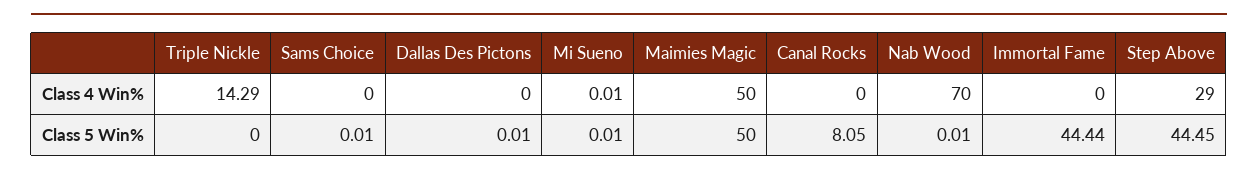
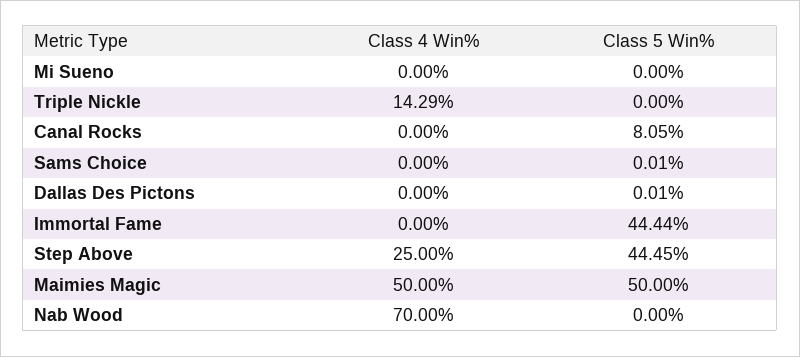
  {
    "Triple Nickle": {
      "Class 4 Win%": 14.29,
      "Class 5 Win%": 0
    },
    "Sams Choice": {
      "Class 4 Win%": 0,
      "Class 5 Win%": 0.01
    },
    "Dallas Des Pictons": {
      "Class 4 Win%": 0,
      "Class 5 Win%": 0.01
    },
    "Mi Sueno": {
-     "Class 4 Win%": 0.01,
+     "Class 4 Win%": 0,
-     "Class 5 Win%": 0.01
+     "Class 5 Win%": 0
    },
    "Maimies Magic": {
      "Class 4 Win%": 50,
      "Class 5 Win%": 50
    },
    "Canal Rocks": {
      "Class 4 Win%": 0,
      "Class 5 Win%": 8.05
    },
    "Nab Wood": {
      "Class 4 Win%": 70,
-     "Class 5 Win%": 0.01
+     "Class 5 Win%": 0
    },
    "Immortal Fame": {
      "Class 4 Win%": 0,
      "Class 5 Win%": 44.44
    },
    "Step Above": {
-     "Class 4 Win%": 29,
+     "Class 4 Win%": 25,
      "Class 5 Win%": 44.45
    }
  }

